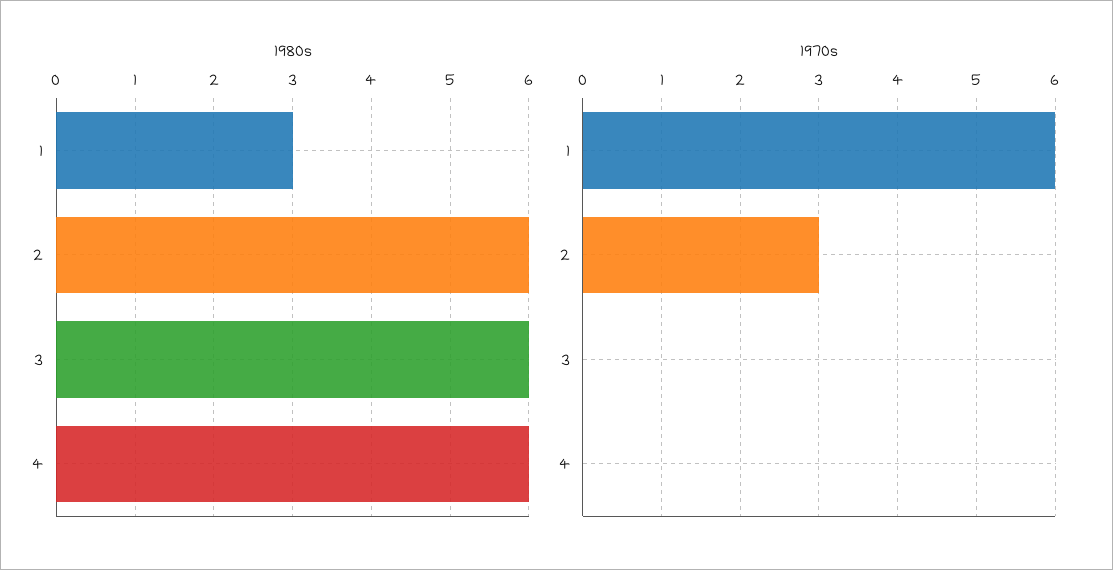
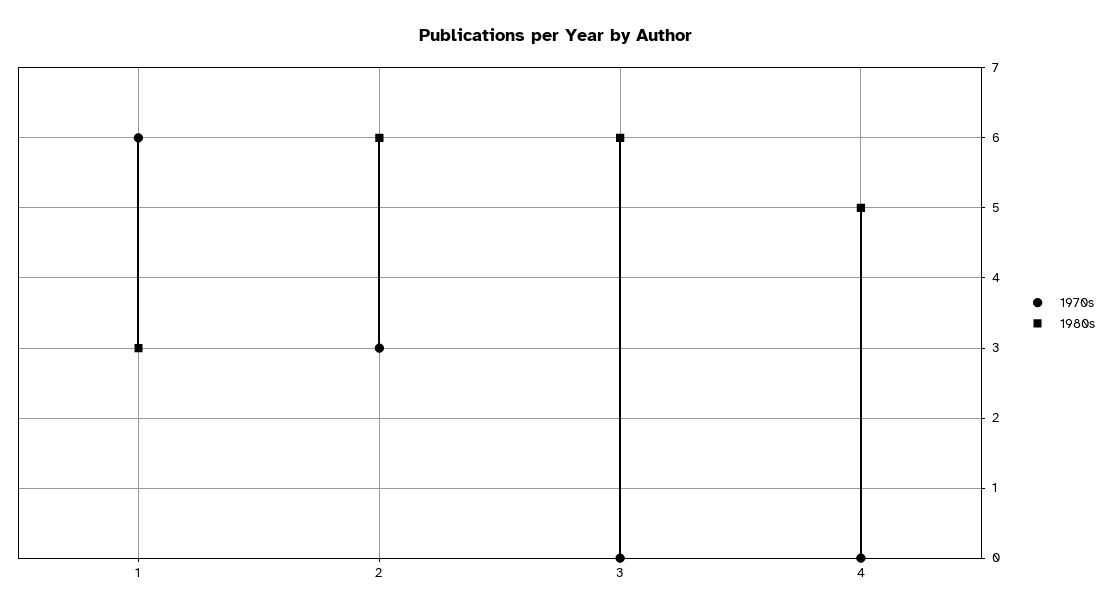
  {
    "1980s": {
      "1": 3,
      "2": 6,
      "3": 6,
-     "4": 6
+     "4": 5
    },
    "1970s": {
      "1": 6,
      "2": 3,
      "3": 0,
      "4": 0
    }
  }

